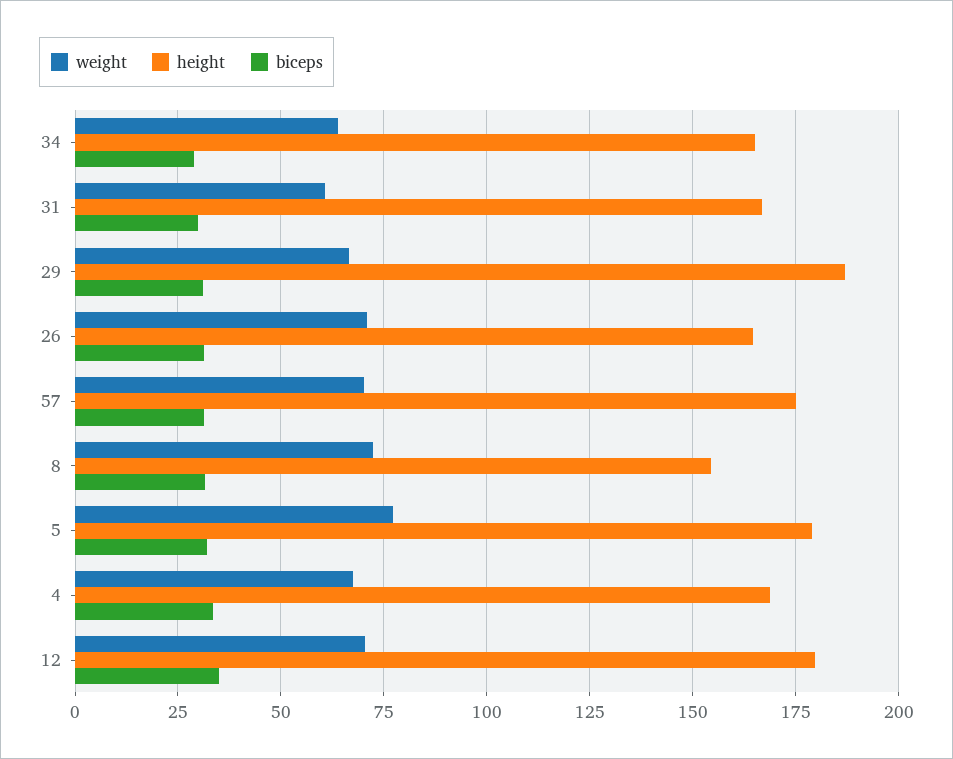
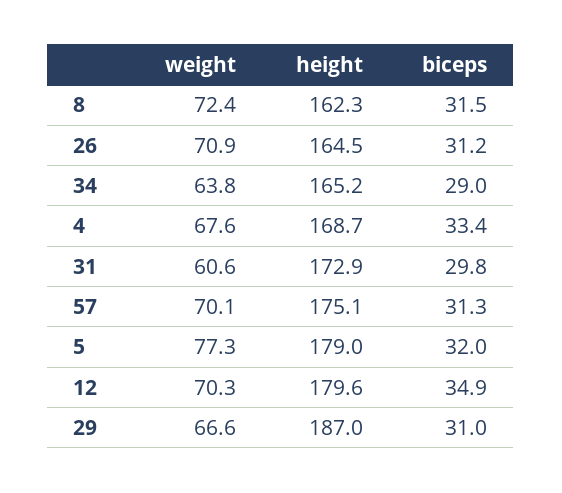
  {
    "weight": {
      "34": 63.8,
      "31": 60.6,
      "29": 66.6,
      "26": 70.9,
      "57": 70.1,
      "8": 72.4,
      "5": 77.3,
      "4": 67.6,
      "12": 70.3
    },
    "height": {
      "34": 165.2,
-     "31": 167.5,
+     "31": 172.9,
      "29": 187,
      "26": 164.5,
      "57": 175.1,
-     "8": 155,
+     "8": 162.3,
      "5": 179,
      "4": 168.7,
      "12": 179.6
    },
    "biceps": {
      "34": 29,
      "31": 29.8,
      "29": 31,
      "26": 31.2,
      "57": 31.3,
      "8": 31.5,
      "5": 32,
      "4": 33.4,
      "12": 34.9
    }
  }

